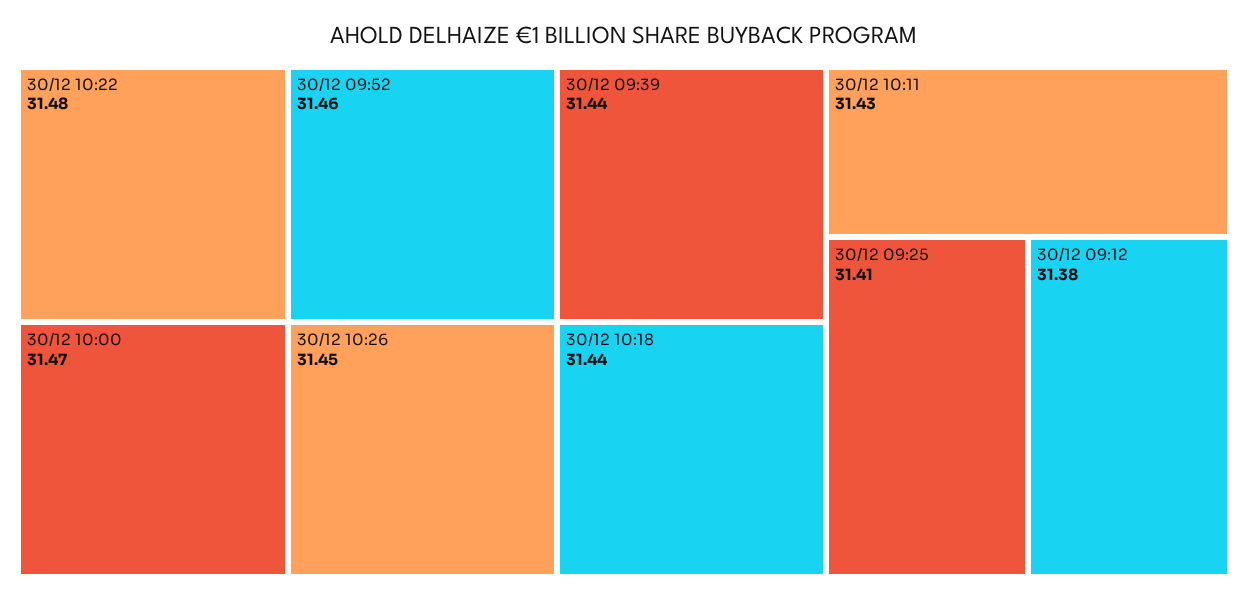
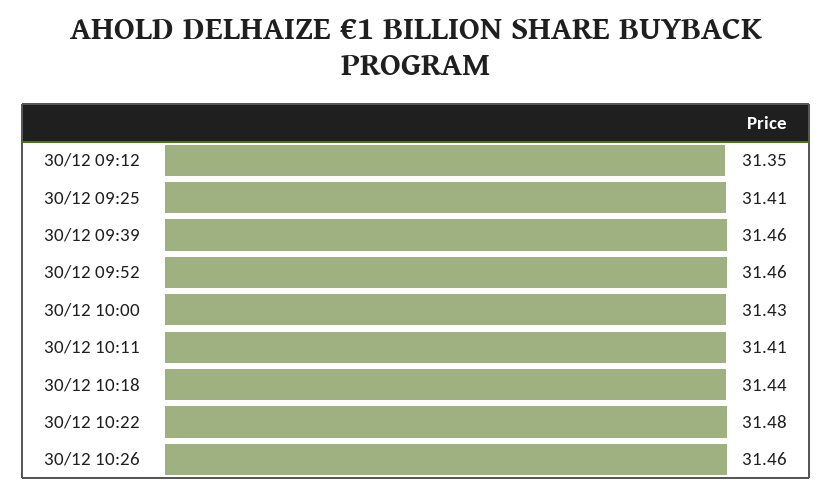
  {
    "30/12 10:22": 31.48,
-   "30/12 10:00": 31.47,
+   "30/12 10:00": 31.43,
    "30/12 09:52": 31.46,
-   "30/12 10:26": 31.45,
+   "30/12 10:26": 31.46,
-   "30/12 09:39": 31.44,
+   "30/12 09:39": 31.46,
    "30/12 10:18": 31.44,
-   "30/12 10:11": 31.43,
+   "30/12 10:11": 31.41,
    "30/12 09:25": 31.41,
-   "30/12 09:12": 31.38
+   "30/12 09:12": 31.35
  }

